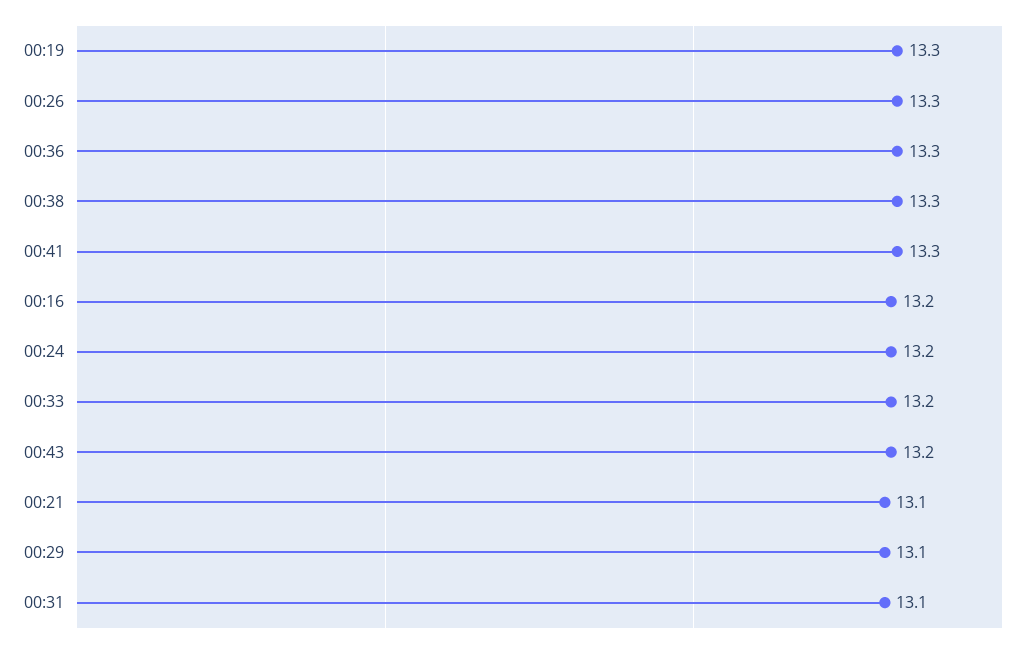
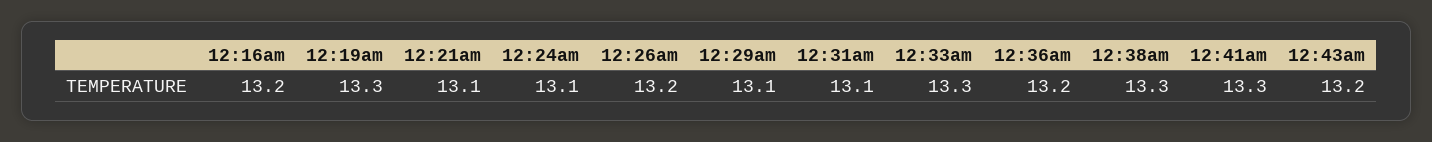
  {
    "00:19": 13.3,
-   "00:26": 13.3,
+   "00:26": 13.2,
-   "00:36": 13.3,
+   "00:36": 13.2,
    "00:38": 13.3,
    "00:41": 13.3,
    "00:16": 13.2,
-   "00:24": 13.2,
+   "00:24": 13.1,
-   "00:33": 13.2,
+   "00:33": 13.3,
    "00:43": 13.2,
    "00:21": 13.1,
    "00:29": 13.1,
    "00:31": 13.1
  }

